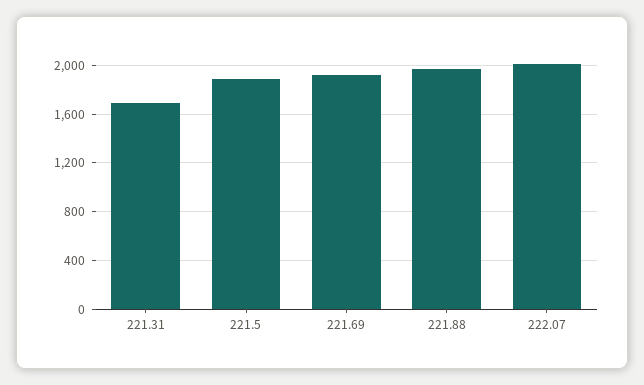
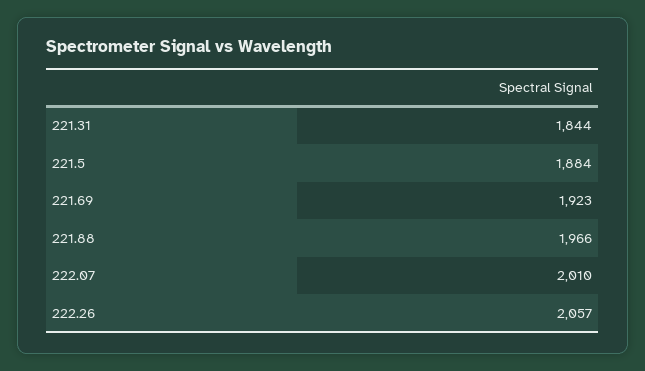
  {
-   "221.31": 1700,
+   "221.31": 1844,
    "221.5": 1884,
    "221.69": 1923,
    "221.88": 1966,
-   "222.07": 2010
+   "222.07": 2010,
+   "222.26": 2057
  }

